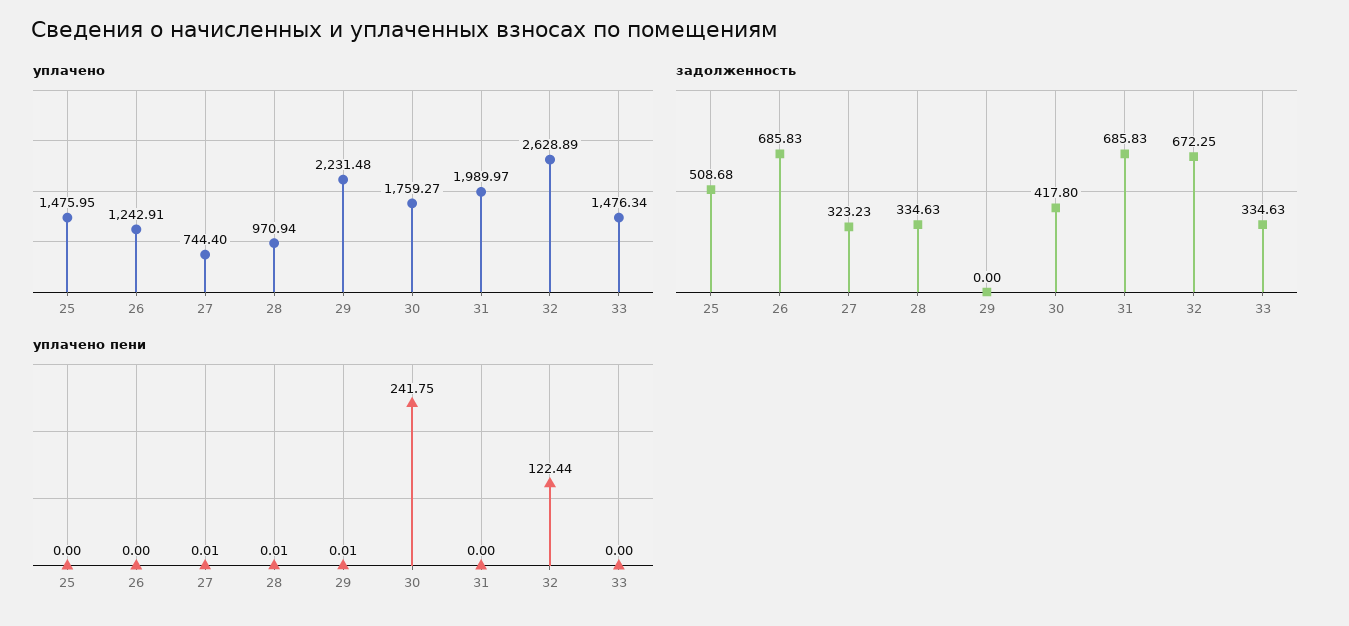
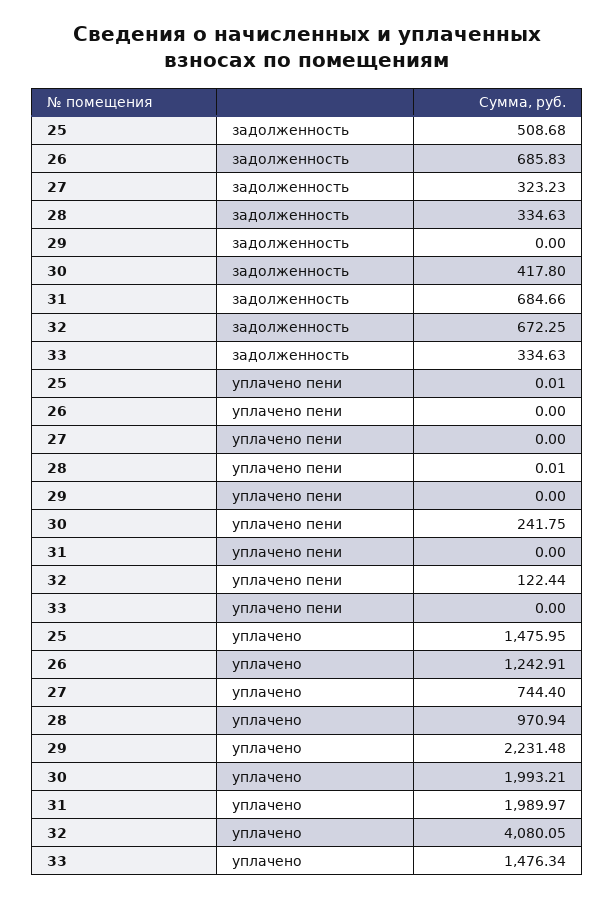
  {
    "уплачено": {
      "25": 1475.95,
      "26": 1242.91,
      "27": 744.4,
      "28": 970.94,
      "29": 2231.48,
-     "30": 1759.27,
+     "30": 1993.21,
      "31": 1989.97,
-     "32": 2628.89,
+     "32": 4080.05,
      "33": 1476.34
    },
    "задолженность": {
      "25": 508.68,
      "26": 685.83,
      "27": 323.23,
      "28": 334.63,
      "29": 0,
      "30": 417.8,
-     "31": 685.83,
+     "31": 684.66,
      "32": 672.25,
      "33": 334.63
    },
    "уплачено пени": {
-     "25": 0,
+     "25": 0.01,
      "26": 0,
-     "27": 0.01,
+     "27": 0,
      "28": 0.01,
-     "29": 0.01,
+     "29": 0,
      "30": 241.75,
      "31": 0,
      "32": 122.44,
      "33": 0
    }
  }

